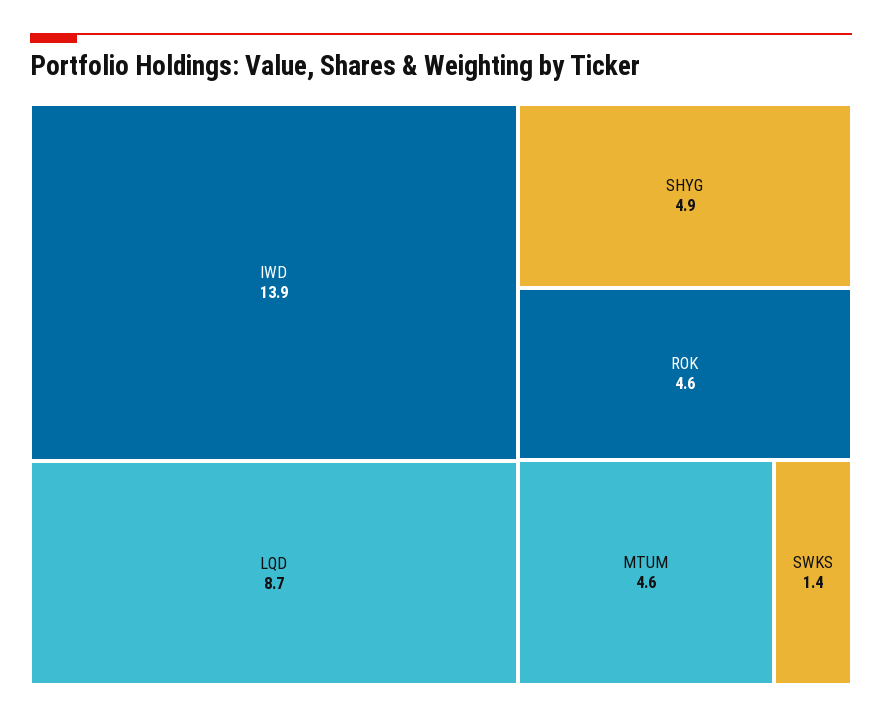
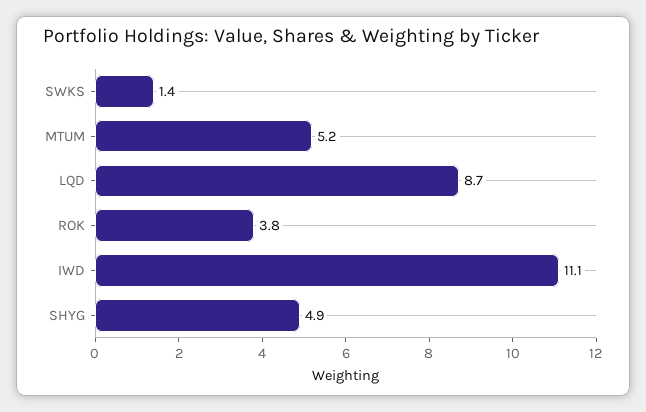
  {
-   "IWD": 13.9,
+   "IWD": 11.1,
    "LQD": 8.7,
    "SHYG": 4.9,
-   "ROK": 4.6,
+   "ROK": 3.8,
-   "MTUM": 4.6,
+   "MTUM": 5.2,
    "SWKS": 1.4
  }

